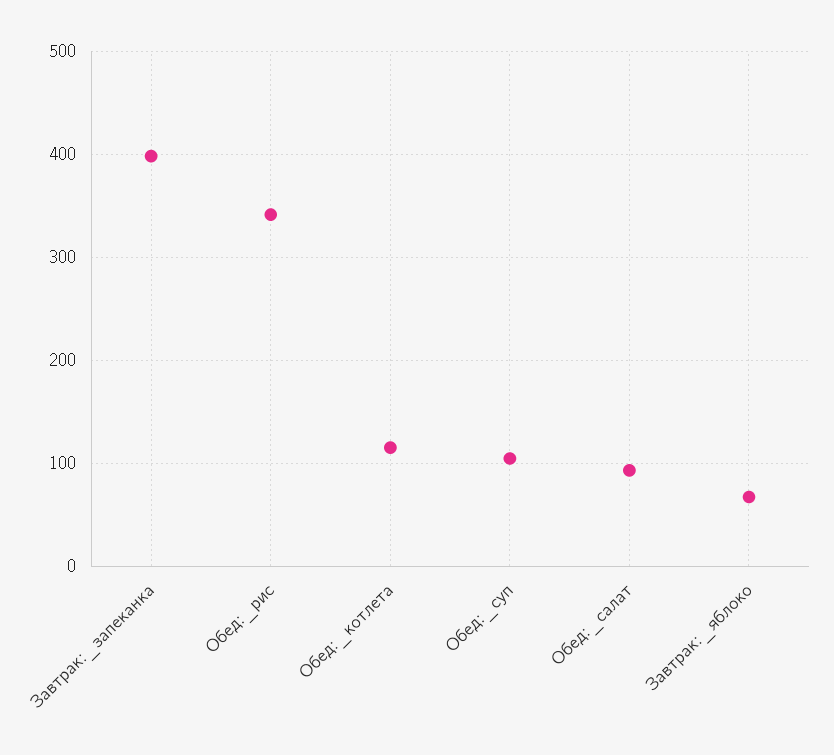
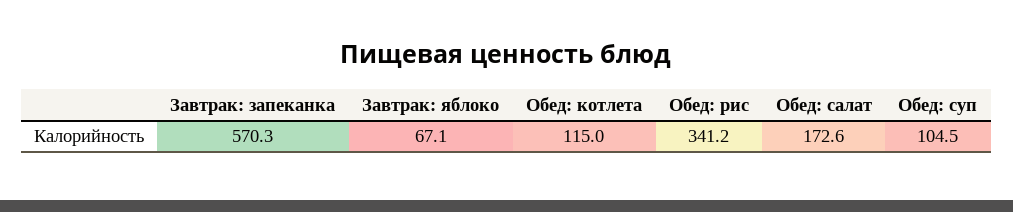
  {
-   "Завтрак:_запеканка": 400,
+   "Завтрак:_запеканка": 570.3,
    "Обед:_рис": 341.2,
    "Обед:_котлета": 115,
    "Обед:_суп": 104.5,
-   "Обед:_салат": 90,
+   "Обед:_салат": 172.6,
    "Завтрак:_яблоко": 67.1
  }

